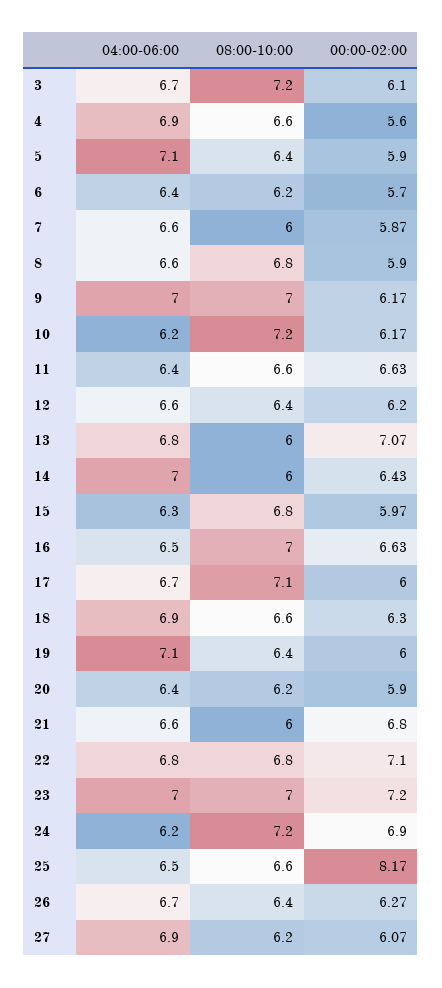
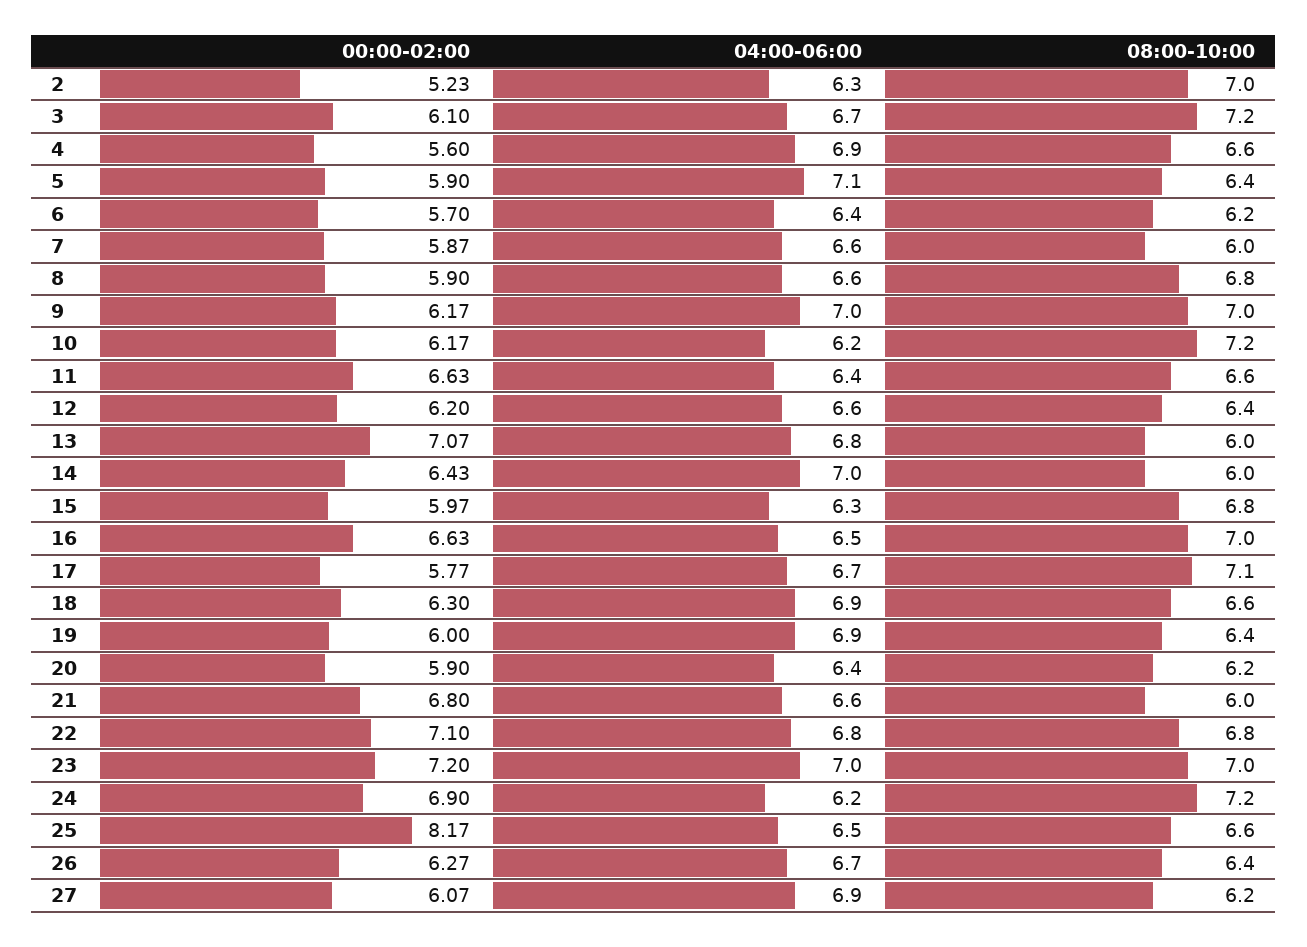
  {
    "04:00-06:00": {
      "3": 6.7,
      "4": 6.9,
      "5": 7.1,
      "6": 6.4,
      "7": 6.6,
      "8": 6.6,
      "9": 7,
      "10": 6.2,
      "11": 6.4,
      "12": 6.6,
      "13": 6.8,
      "14": 7,
      "15": 6.3,
      "16": 6.5,
      "17": 6.7,
      "18": 6.9,
-     "19": 7.1,
+     "19": 6.9,
      "20": 6.4,
      "21": 6.6,
      "22": 6.8,
      "23": 7,
      "24": 6.2,
      "25": 6.5,
      "26": 6.7,
-     "27": 6.9
+     "27": 6.9,
+     "2": 6.3
    },
    "08:00-10:00": {
      "3": 7.2,
      "4": 6.6,
      "5": 6.4,
      "6": 6.2,
      "7": 6,
      "8": 6.8,
      "9": 7,
      "10": 7.2,
      "11": 6.6,
      "12": 6.4,
      "13": 6,
      "14": 6,
      "15": 6.8,
      "16": 7,
      "17": 7.1,
      "18": 6.6,
      "19": 6.4,
      "20": 6.2,
      "21": 6,
      "22": 6.8,
      "23": 7,
      "24": 7.2,
      "25": 6.6,
      "26": 6.4,
-     "27": 6.2
+     "27": 6.2,
+     "2": 7
    },
    "00:00-02:00": {
      "3": 6.1,
      "4": 5.6,
      "5": 5.9,
      "6": 5.7,
      "7": 5.87,
      "8": 5.9,
      "9": 6.17,
      "10": 6.17,
      "11": 6.63,
      "12": 6.2,
      "13": 7.07,
      "14": 6.43,
      "15": 5.97,
      "16": 6.63,
-     "17": 6,
+     "17": 5.77,
      "18": 6.3,
      "19": 6,
      "20": 5.9,
      "21": 6.8,
      "22": 7.1,
      "23": 7.2,
      "24": 6.9,
      "25": 8.17,
      "26": 6.27,
-     "27": 6.07
+     "27": 6.07,
+     "2": 5.23
    }
  }

